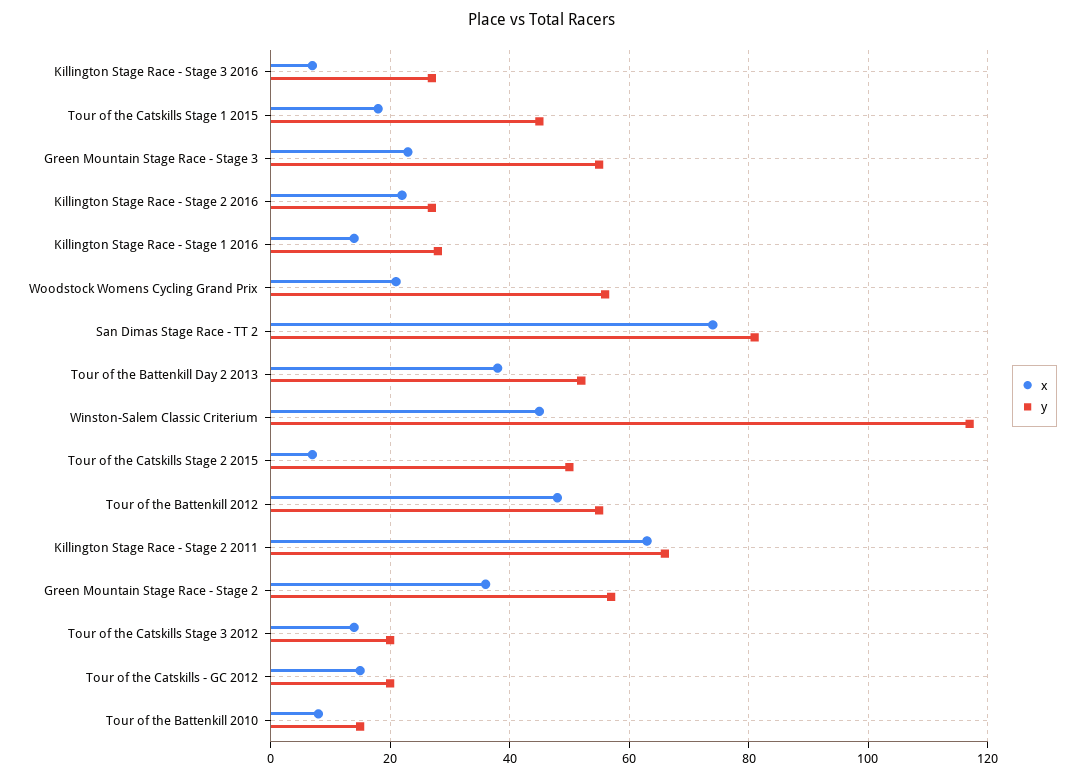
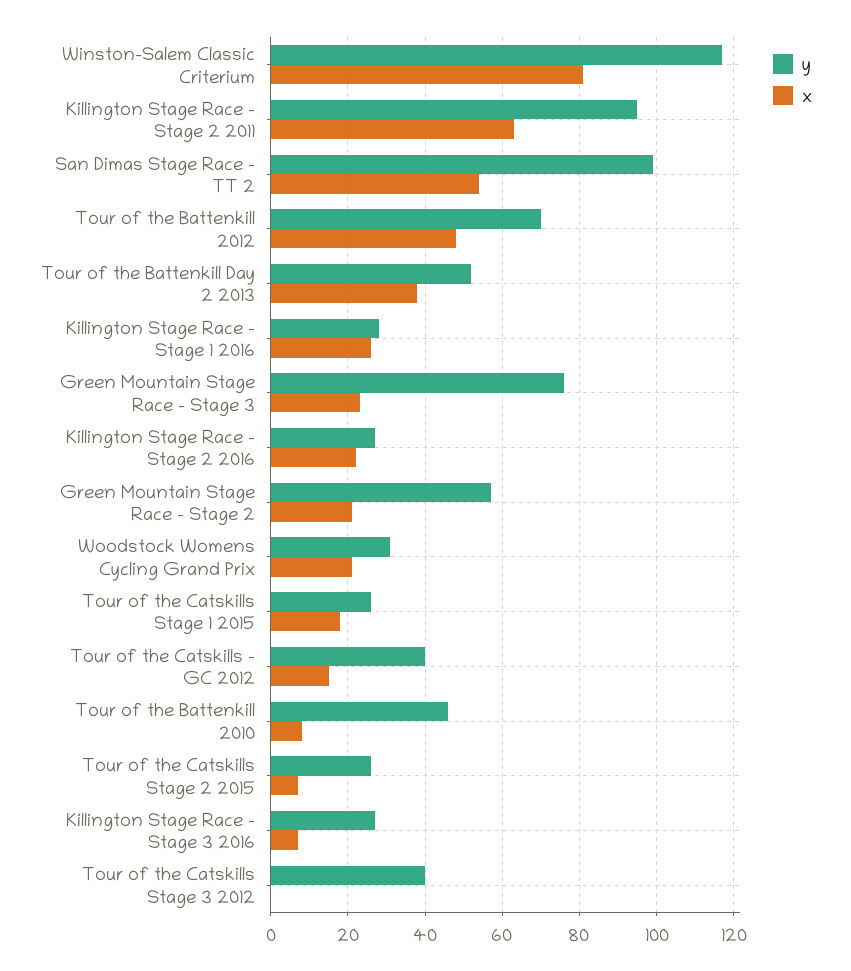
  {
    "x": {
      "Killington Stage Race - Stage 3 2016": 5,
      "Tour of the Catskills Stage 1 2015": 20,
      "Green Mountain Stage Race - Stage 3": 25,
      "Killington Stage Race - Stage 2 2016": 20,
-     "Killington Stage Race - Stage 1 2016": 15,
+     "Killington Stage Race - Stage 1 2016": 25,
      "Woodstock Womens Cycling Grand Prix": 20,
-     "San Dimas Stage Race - TT 2": 75,
+     "San Dimas Stage Race - TT 2": 55,
      "Tour of the Battenkill Day 2 2013": 40,
-     "Winston-Salem Classic Criterium": 45,
+     "Winston-Salem Classic Criterium": 80,
      "Tour of the Catskills Stage 2 2015": 5,
      "Tour of the Battenkill 2012": 50,
      "Killington Stage Race - Stage 2 2011": 65,
-     "Green Mountain Stage Race - Stage 2": 35,
+     "Green Mountain Stage Race - Stage 2": 20,
-     "Tour of the Catskills Stage 3 2012": 15,
+     "Tour of the Catskills Stage 3 2012": 0,
      "Tour of the Catskills - GC 2012": 15,
      "Tour of the Battenkill 2010": 10
    },
    "y": {
      "Killington Stage Race - Stage 3 2016": 25,
-     "Tour of the Catskills Stage 1 2015": 45,
+     "Tour of the Catskills Stage 1 2015": 25,
-     "Green Mountain Stage Race - Stage 3": 55,
+     "Green Mountain Stage Race - Stage 3": 75,
      "Killington Stage Race - Stage 2 2016": 25,
      "Killington Stage Race - Stage 1 2016": 30,
-     "Woodstock Womens Cycling Grand Prix": 55,
+     "Woodstock Womens Cycling Grand Prix": 30,
-     "San Dimas Stage Race - TT 2": 80,
+     "San Dimas Stage Race - TT 2": 100,
      "Tour of the Battenkill Day 2 2013": 50,
      "Winston-Salem Classic Criterium": 115,
-     "Tour of the Catskills Stage 2 2015": 50,
+     "Tour of the Catskills Stage 2 2015": 25,
-     "Tour of the Battenkill 2012": 55,
+     "Tour of the Battenkill 2012": 70,
-     "Killington Stage Race - Stage 2 2011": 65,
+     "Killington Stage Race - Stage 2 2011": 95,
      "Green Mountain Stage Race - Stage 2": 55,
-     "Tour of the Catskills Stage 3 2012": 20,
+     "Tour of the Catskills Stage 3 2012": 40,
-     "Tour of the Catskills - GC 2012": 20,
+     "Tour of the Catskills - GC 2012": 40,
-     "Tour of the Battenkill 2010": 15
+     "Tour of the Battenkill 2010": 45
    }
  }

